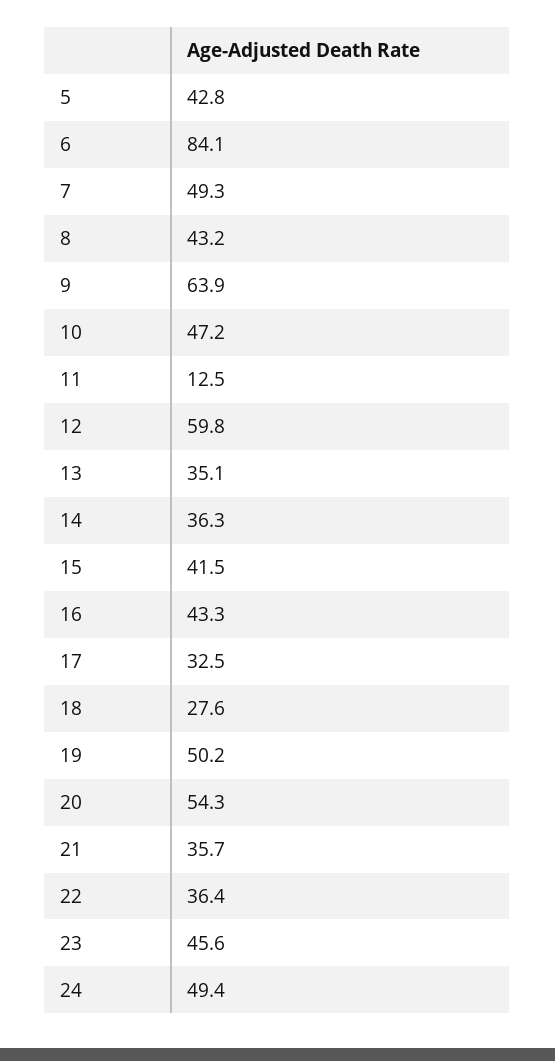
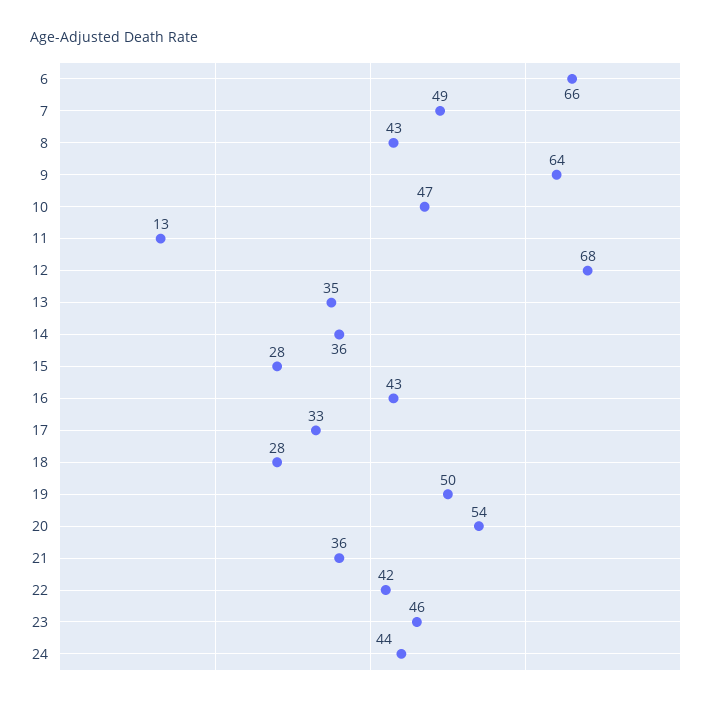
  {
-   "5": 42.8,
-   "6": 84.1,
+   "6": 66,
    "7": 49.3,
    "8": 43.2,
    "9": 63.9,
    "10": 47.2,
    "11": 12.5,
-   "12": 59.8,
+   "12": 68,
    "13": 35.1,
    "14": 36.3,
-   "15": 41.5,
+   "15": 28,
    "16": 43.3,
    "17": 32.5,
    "18": 27.6,
    "19": 50.2,
    "20": 54.3,
    "21": 35.7,
-   "22": 36.4,
+   "22": 42,
    "23": 45.6,
-   "24": 49.4
+   "24": 44
  }

